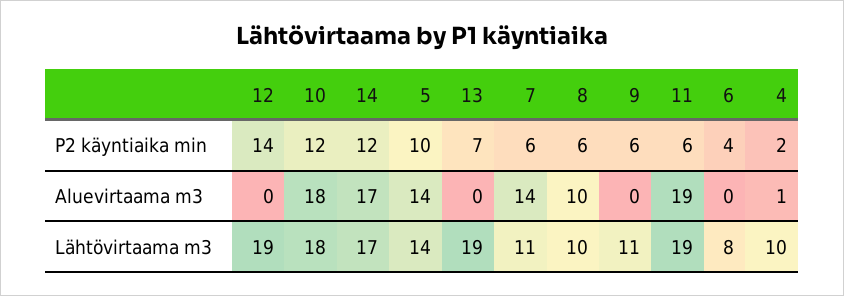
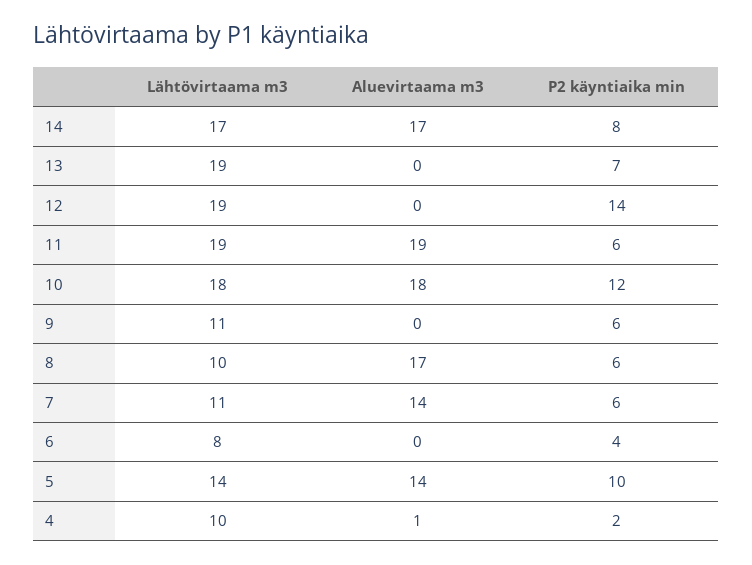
  {
    "12": {
      "P2 käyntiaika min": 14,
      "Aluevirtaama m3": 0,
      "Lähtövirtaama m3": 19
    },
    "10": {
      "P2 käyntiaika min": 12,
      "Aluevirtaama m3": 18,
      "Lähtövirtaama m3": 18
    },
    "14": {
-     "P2 käyntiaika min": 12,
+     "P2 käyntiaika min": 8,
      "Aluevirtaama m3": 17,
      "Lähtövirtaama m3": 17
    },
    "5": {
      "P2 käyntiaika min": 10,
      "Aluevirtaama m3": 14,
      "Lähtövirtaama m3": 14
    },
    "13": {
      "P2 käyntiaika min": 7,
      "Aluevirtaama m3": 0,
      "Lähtövirtaama m3": 19
    },
    "7": {
      "P2 käyntiaika min": 6,
      "Aluevirtaama m3": 14,
      "Lähtövirtaama m3": 11
    },
    "8": {
      "P2 käyntiaika min": 6,
-     "Aluevirtaama m3": 10,
+     "Aluevirtaama m3": 17,
      "Lähtövirtaama m3": 10
    },
    "9": {
      "P2 käyntiaika min": 6,
      "Aluevirtaama m3": 0,
      "Lähtövirtaama m3": 11
    },
    "11": {
      "P2 käyntiaika min": 6,
      "Aluevirtaama m3": 19,
      "Lähtövirtaama m3": 19
    },
    "6": {
      "P2 käyntiaika min": 4,
      "Aluevirtaama m3": 0,
      "Lähtövirtaama m3": 8
    },
    "4": {
      "P2 käyntiaika min": 2,
      "Aluevirtaama m3": 1,
      "Lähtövirtaama m3": 10
    }
  }

